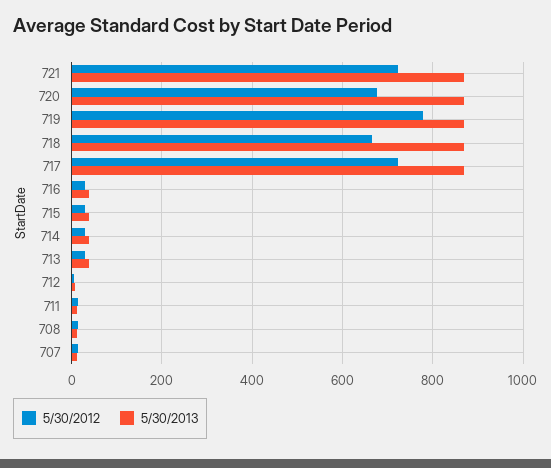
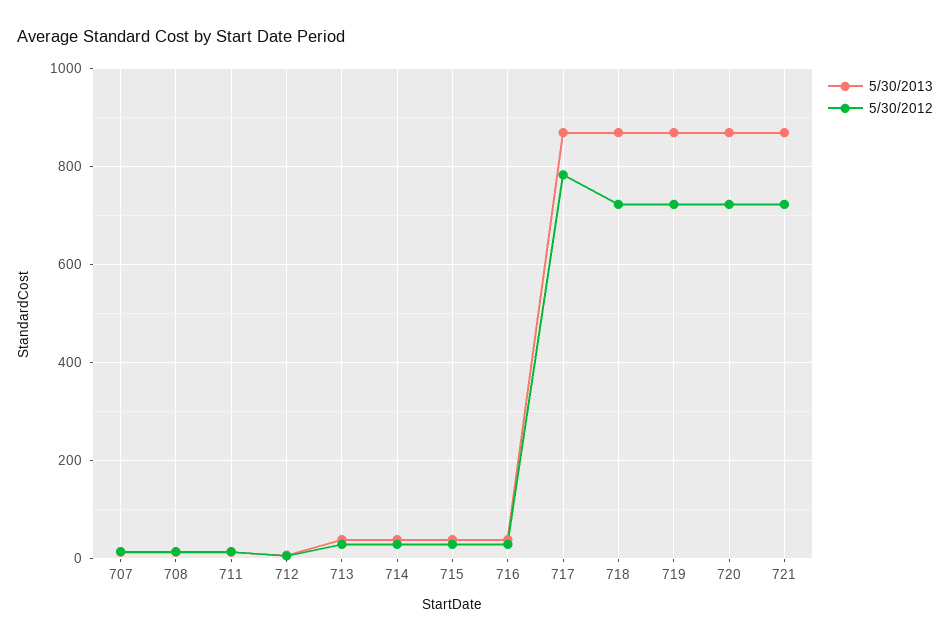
  {
    "5/30/2012": {
      "721": 720,
-     "720": 680,
+     "720": 720,
-     "719": 780,
+     "719": 720,
-     "718": 660,
+     "718": 720,
-     "717": 720,
+     "717": 780,
      "716": 20,
      "715": 20,
      "714": 20,
      "713": 20,
      "712": 0,
      "711": 20,
      "708": 20,
      "707": 20
    },
    "5/30/2013": {
      "721": 860,
      "720": 860,
      "719": 860,
      "718": 860,
      "717": 860,
      "716": 40,
      "715": 40,
      "714": 40,
      "713": 40,
      "712": 0,
      "711": 20,
      "708": 20,
      "707": 20
    }
  }

